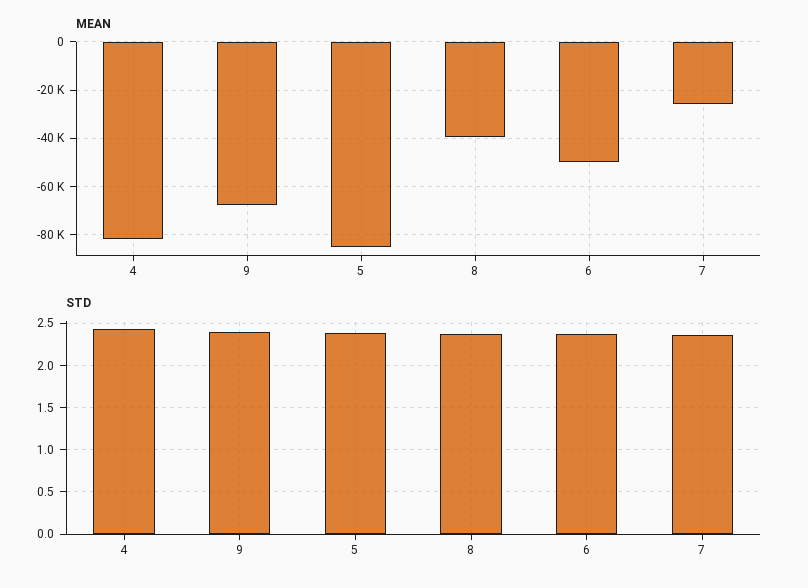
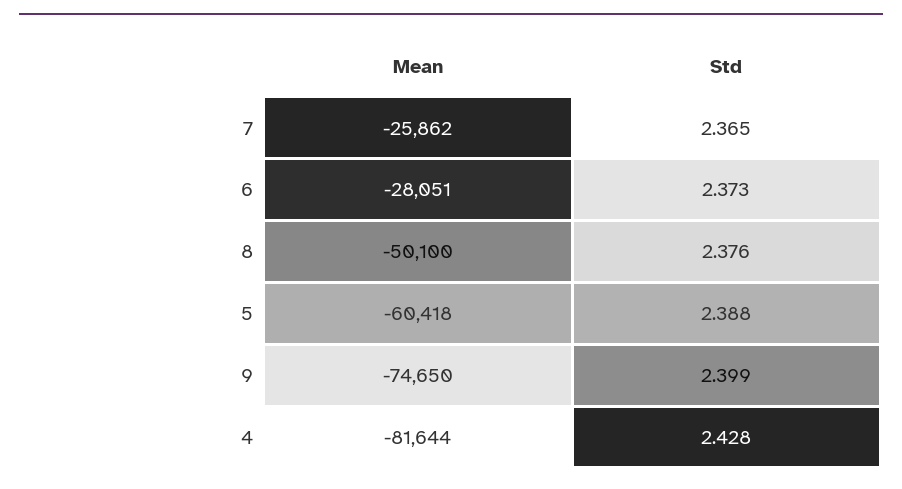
  {
    "MEAN": {
      "4": -81644,
-     "9": -67500,
+     "9": -74650,
-     "5": -85000,
+     "5": -60418,
-     "8": -40000,
+     "8": -50100,
-     "6": -50000,
+     "6": -28051,
      "7": -25862
    },
    "STD": {
      "4": 2.428,
      "9": 2.399,
      "5": 2.388,
      "8": 2.376,
      "6": 2.373,
      "7": 2.365
    }
  }

